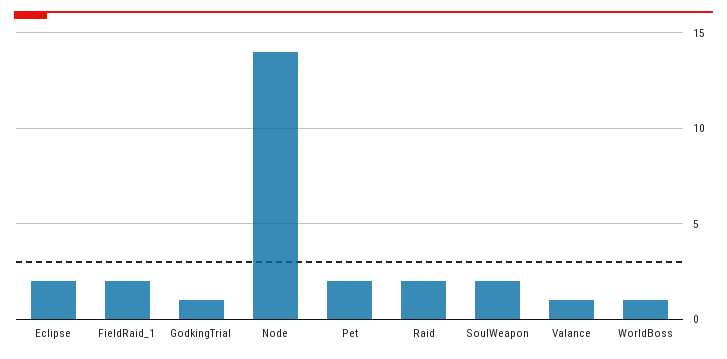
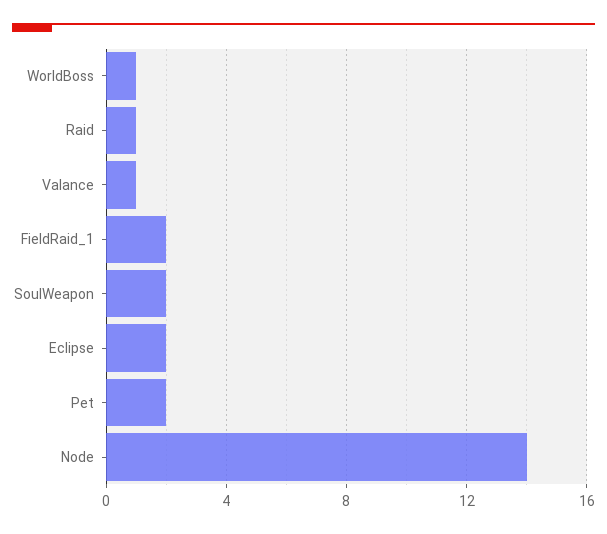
  {
    "Eclipse": 2,
    "FieldRaid_1": 2,
-   "GodkingTrial": 1,
    "Node": 14,
    "Pet": 2,
-   "Raid": 2,
+   "Raid": 1,
    "SoulWeapon": 2,
    "Valance": 1,
    "WorldBoss": 1
  }

